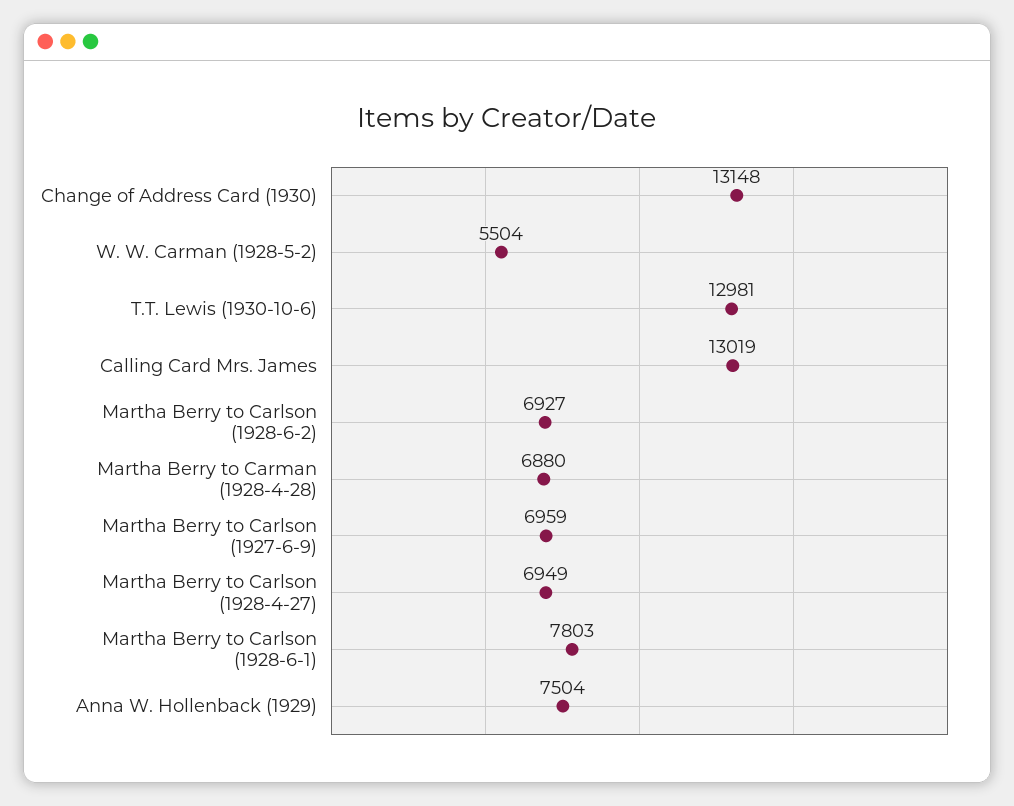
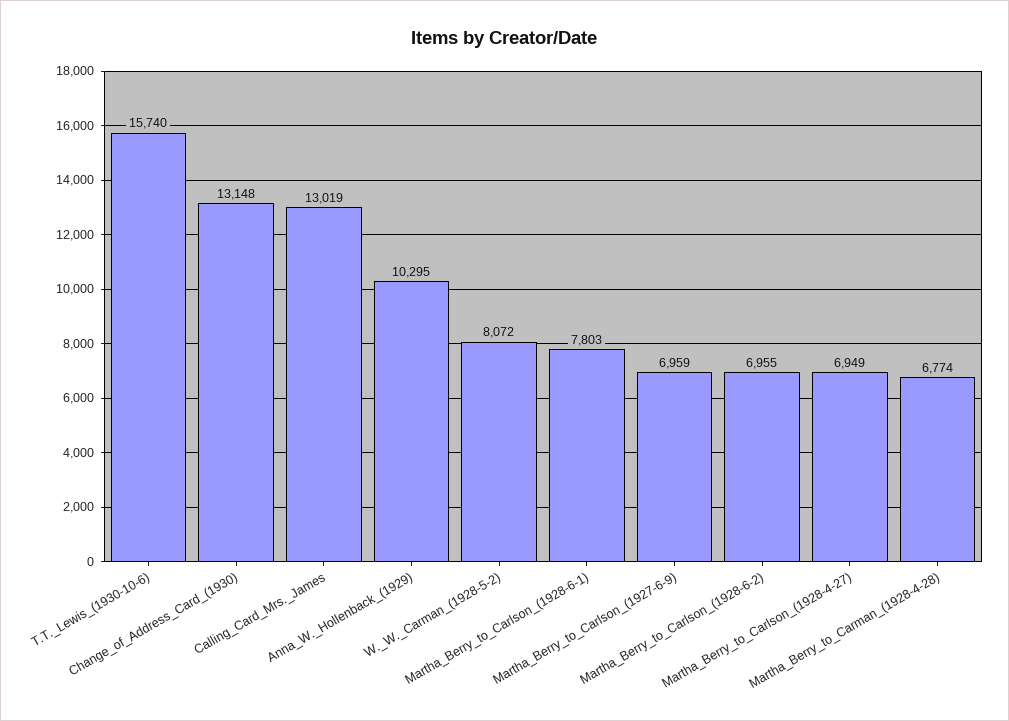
  {
    "Change of Address Card (1930)": 13148,
-   "W. W. Carman (1928-5-2)": 5504,
+   "W. W. Carman (1928-5-2)": 8072,
-   "T.T. Lewis (1930-10-6)": 12981,
+   "T.T. Lewis (1930-10-6)": 15740,
    "Calling Card Mrs. James": 13019,
-   "Martha Berry to Carlson (1928-6-2)": 6927,
+   "Martha Berry to Carlson (1928-6-2)": 6955,
-   "Martha Berry to Carman (1928-4-28)": 6880,
+   "Martha Berry to Carman (1928-4-28)": 6774,
    "Martha Berry to Carlson (1927-6-9)": 6959,
    "Martha Berry to Carlson (1928-4-27)": 6949,
    "Martha Berry to Carlson (1928-6-1)": 7803,
-   "Anna W. Hollenback (1929)": 7504
+   "Anna W. Hollenback (1929)": 10295
  }

